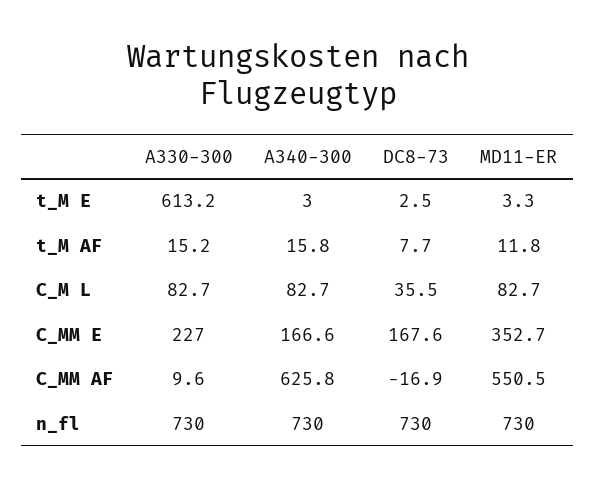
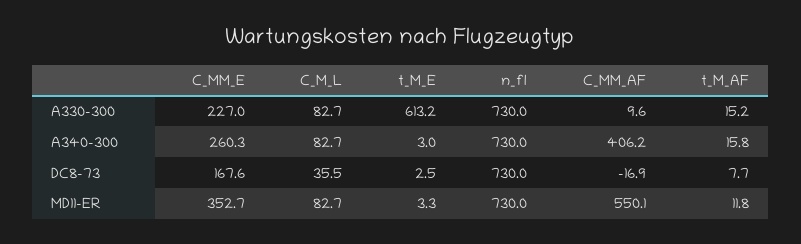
  {
    "A330-300": {
      "t_M E": 613.2,
      "t_M AF": 15.2,
      "C_M L": 82.7,
      "C_MM E": 227,
      "C_MM AF": 9.6,
      "n_fl": 730
    },
    "A340-300": {
      "t_M E": 3,
      "t_M AF": 15.8,
      "C_M L": 82.7,
-     "C_MM E": 166.6,
+     "C_MM E": 260.3,
-     "C_MM AF": 625.8,
+     "C_MM AF": 406.2,
      "n_fl": 730
    },
    "DC8-73": {
      "t_M E": 2.5,
      "t_M AF": 7.7,
      "C_M L": 35.5,
      "C_MM E": 167.6,
      "C_MM AF": -16.9,
      "n_fl": 730
    },
    "MD11-ER": {
      "t_M E": 3.3,
      "t_M AF": 11.8,
      "C_M L": 82.7,
      "C_MM E": 352.7,
-     "C_MM AF": 550.5,
+     "C_MM AF": 550.1,
      "n_fl": 730
    }
  }

